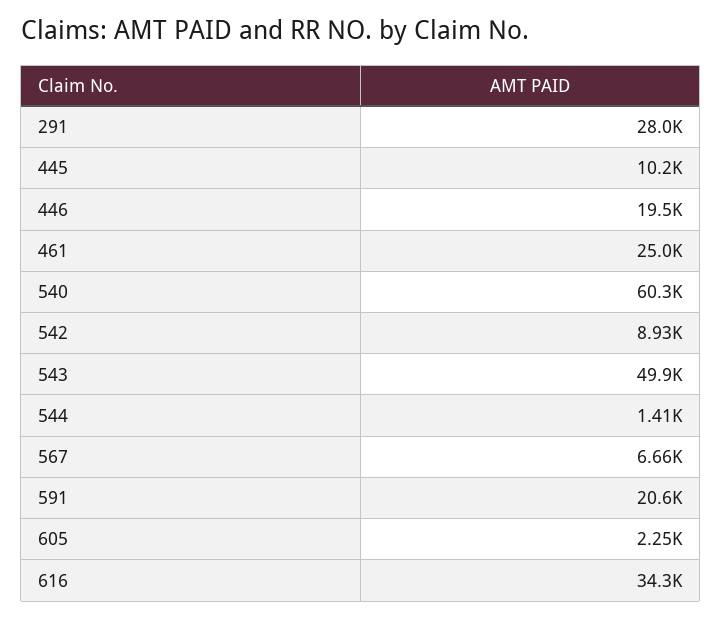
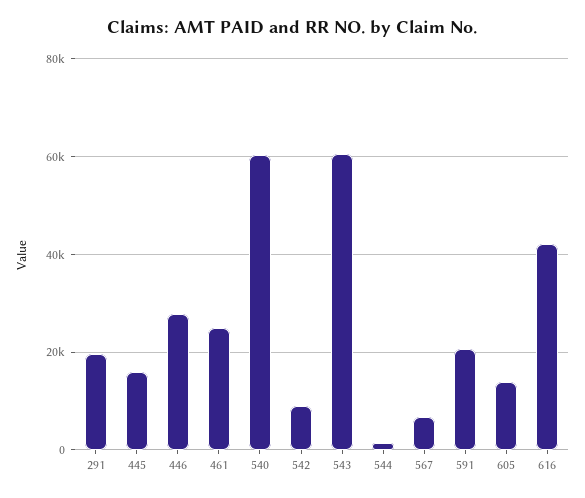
  {
-   "291": 28000,
+   "291": 20000,
-   "445": 10200,
+   "445": 16000,
-   "446": 19500,
+   "446": 28000,
    "461": 25000,
    "540": 60300,
    "542": 8930,
-   "543": 49900,
+   "543": 60000,
    "544": 1410,
    "567": 6660,
    "591": 20600,
-   "605": 2250,
+   "605": 14000,
-   "616": 34300
+   "616": 42000
  }

